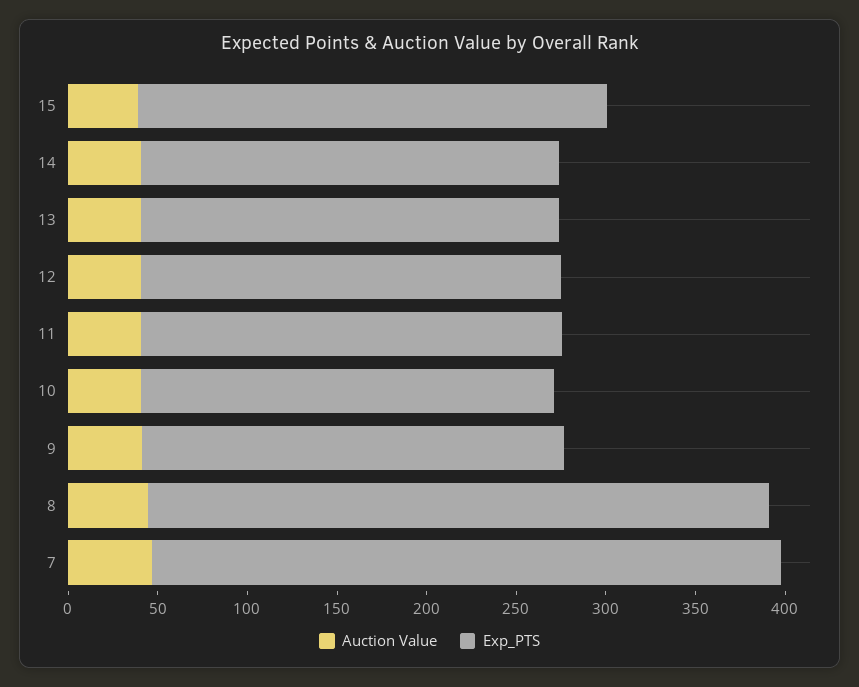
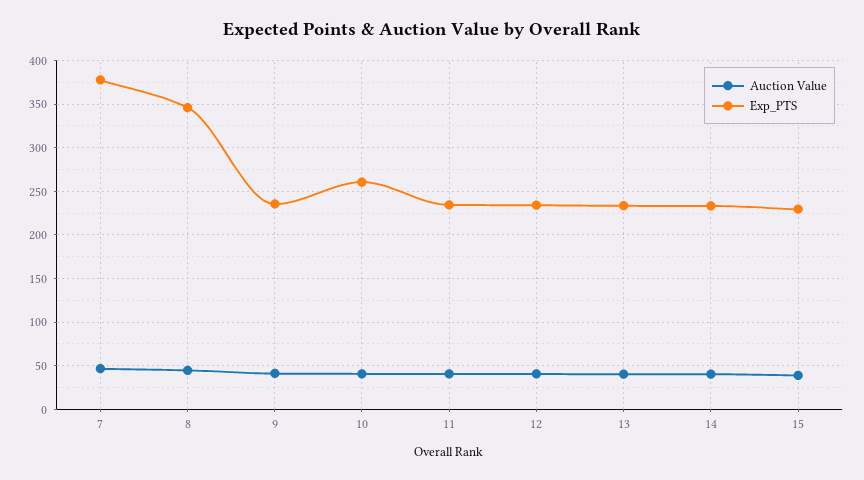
  {
    "Auction Value": {
      "15": 40,
      "14": 40,
      "13": 40,
      "12": 40,
      "11": 40,
      "10": 40,
      "9": 40,
      "8": 40,
      "7": 50
    },
    "Exp_PTS": {
-     "15": 260,
+     "15": 230,
      "14": 230,
      "13": 230,
      "12": 230,
      "11": 230,
-     "10": 230,
+     "10": 260,
      "9": 240,
      "8": 350,
-     "7": 350
+     "7": 380
    }
  }

